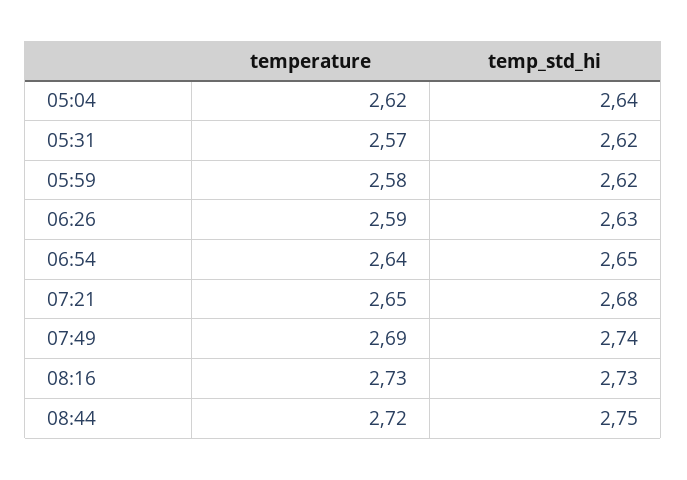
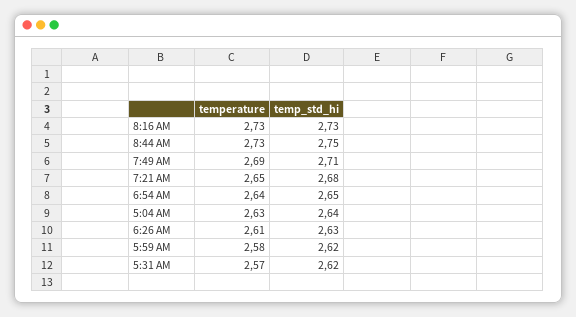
  {
    "temperature": {
-     "05:04": 2.62,
+     "05:04": 2.63,
      "05:31": 2.57,
      "05:59": 2.58,
-     "06:26": 2.59,
+     "06:26": 2.61,
      "06:54": 2.64,
      "07:21": 2.65,
      "07:49": 2.69,
      "08:16": 2.73,
-     "08:44": 2.72
+     "08:44": 2.73
    },
    "temp_std_hi": {
      "05:04": 2.64,
      "05:31": 2.62,
      "05:59": 2.62,
      "06:26": 2.63,
      "06:54": 2.65,
      "07:21": 2.68,
-     "07:49": 2.74,
+     "07:49": 2.71,
      "08:16": 2.73,
      "08:44": 2.75
    }
  }

